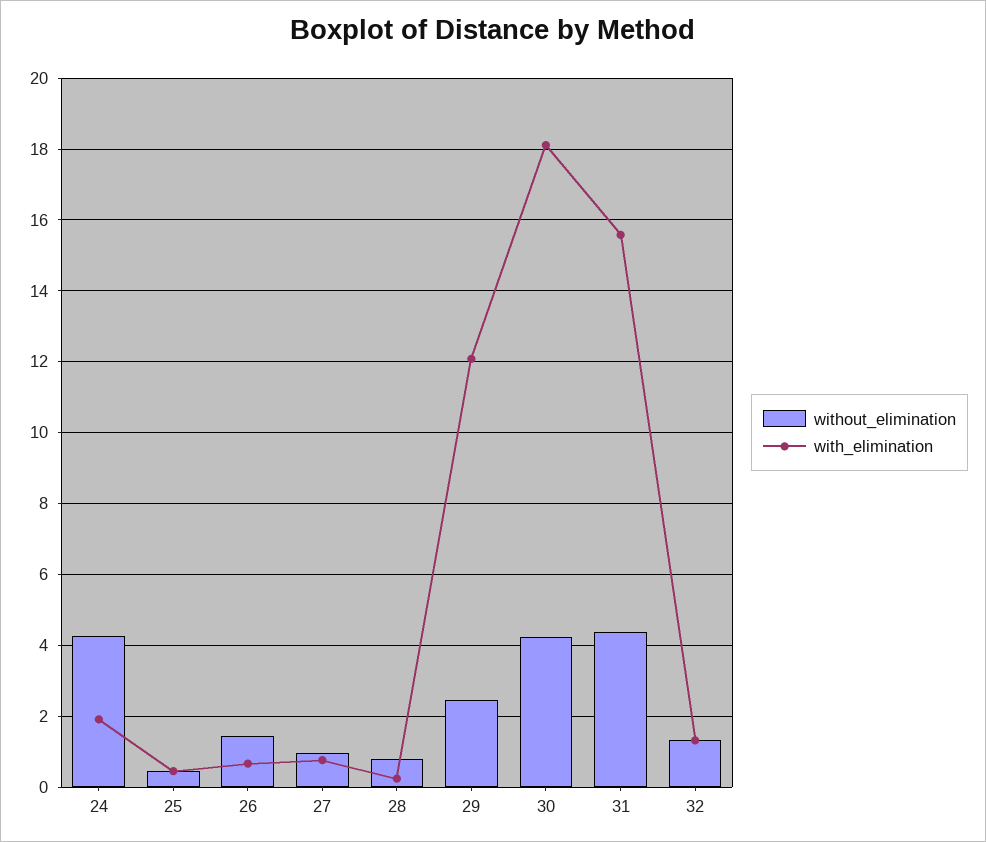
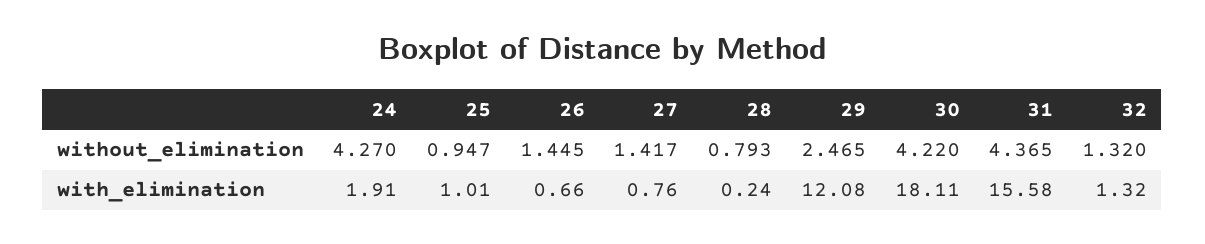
  {
    "without_elimination": {
      "24": 4.27,
-     "25": 0.4,
+     "25": 0.947,
      "26": 1.445,
-     "27": 1,
+     "27": 1.417,
      "28": 0.793,
      "29": 2.465,
      "30": 4.22,
      "31": 4.365,
      "32": 1.32
    },
    "with_elimination": {
      "24": 1.91,
-     "25": 0.4,
+     "25": 1.01,
      "26": 0.66,
      "27": 0.76,
      "28": 0.24,
      "29": 12.08,
      "30": 18.11,
      "31": 15.58,
      "32": 1.32
    }
  }

